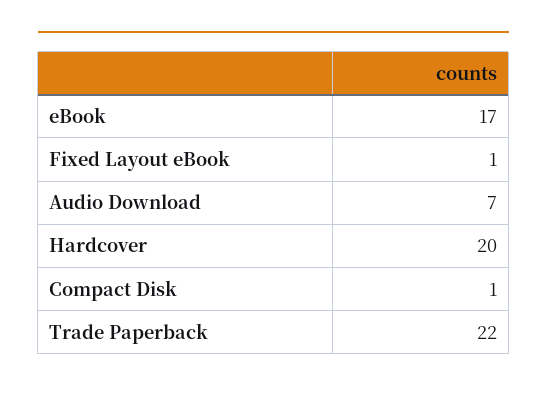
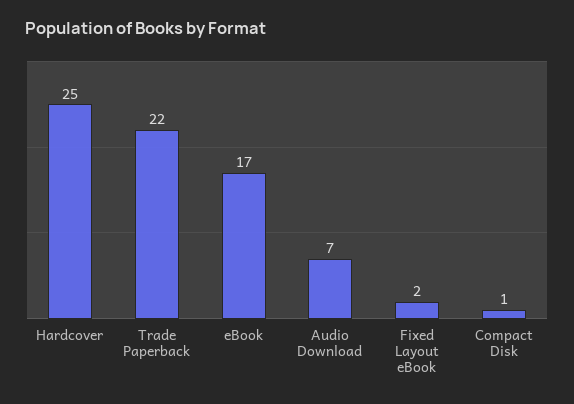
  {
    "eBook": 17,
-   "Fixed Layout eBook": 1,
+   "Fixed Layout eBook": 2,
    "Audio Download": 7,
-   "Hardcover": 20,
+   "Hardcover": 25,
    "Compact Disk": 1,
    "Trade Paperback": 22
  }

